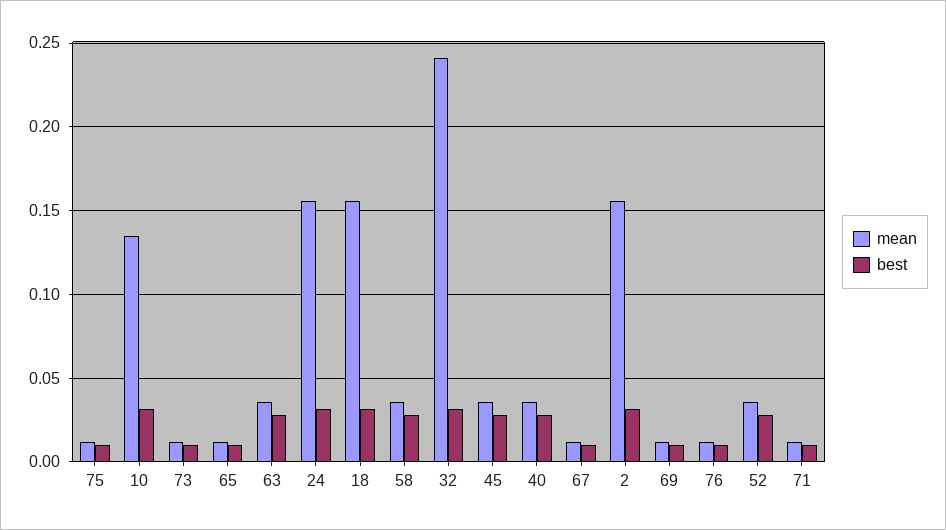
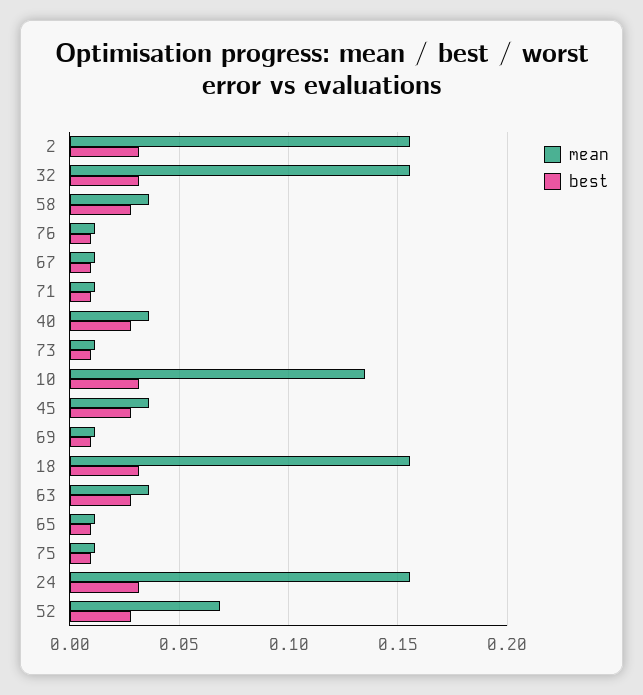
  {
    "mean": {
      "75": 0.01,
      "10": 0.135,
      "73": 0.01,
      "65": 0.01,
      "63": 0.035,
      "24": 0.155,
      "18": 0.155,
      "58": 0.035,
-     "32": 0.24,
+     "32": 0.155,
      "45": 0.035,
      "40": 0.035,
      "67": 0.01,
      "2": 0.155,
      "69": 0.01,
      "76": 0.01,
-     "52": 0.035,
+     "52": 0.07,
      "71": 0.01
    },
    "best": {
      "75": 0.01,
      "10": 0.03,
      "73": 0.01,
      "65": 0.01,
      "63": 0.03,
      "24": 0.03,
      "18": 0.03,
      "58": 0.03,
      "32": 0.03,
      "45": 0.03,
      "40": 0.03,
      "67": 0.01,
      "2": 0.03,
      "69": 0.01,
      "76": 0.01,
      "52": 0.03,
      "71": 0.01
    }
  }

